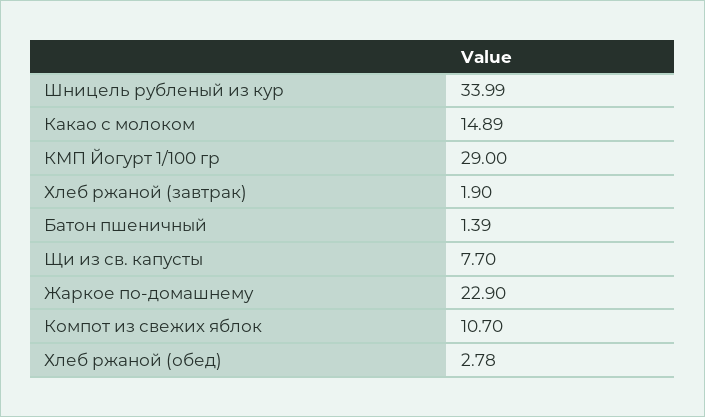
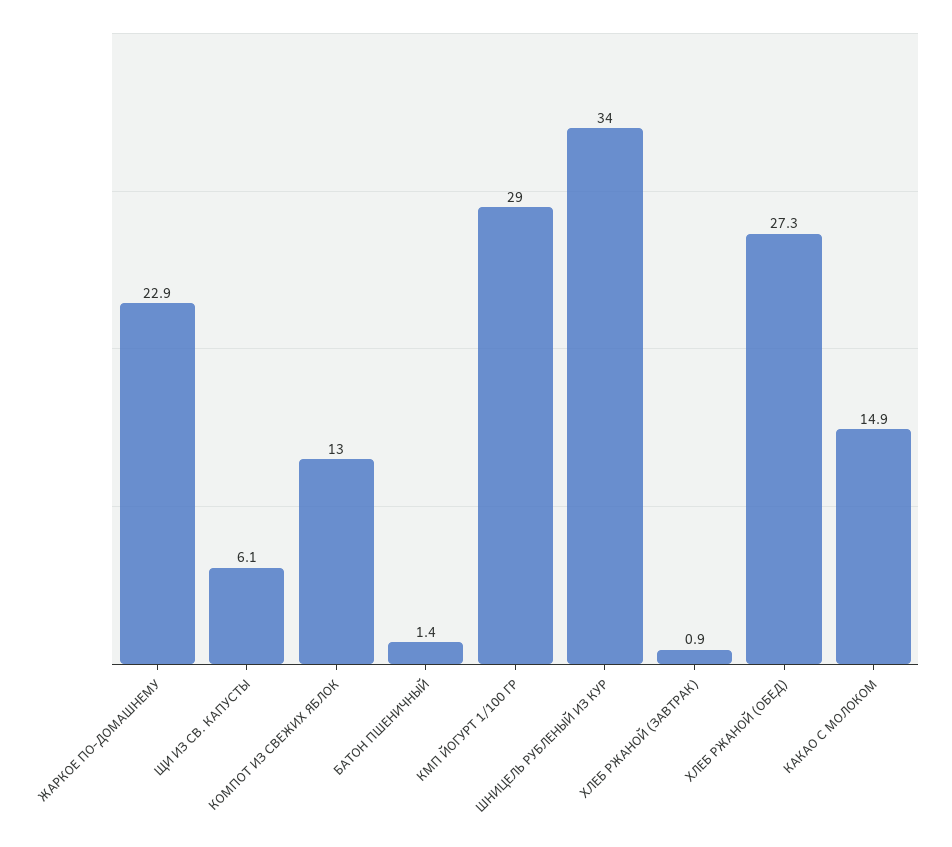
  {
    "Шницель рубленый из кур": 33.99,
    "Какао с молоком": 14.89,
    "КМП Йогурт 1/100 гр": 29,
-   "Хлеб ржаной (завтрак)": 1.9,
+   "Хлеб ржаной (завтрак)": 0.9,
    "Батон пшеничный": 1.39,
-   "Щи из св. капусты": 7.7,
+   "Щи из св. капусты": 6.1,
    "Жаркое по-домашнему": 22.9,
-   "Компот из свежих яблок": 10.7,
+   "Компот из свежих яблок": 13,
-   "Хлеб ржаной (обед)": 2.78
+   "Хлеб ржаной (обед)": 27.3
  }

